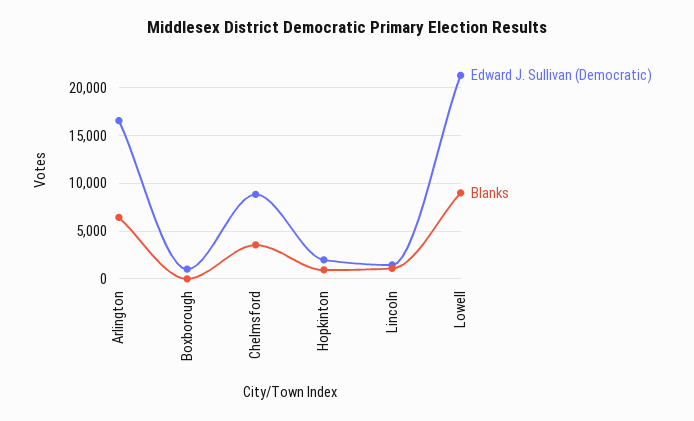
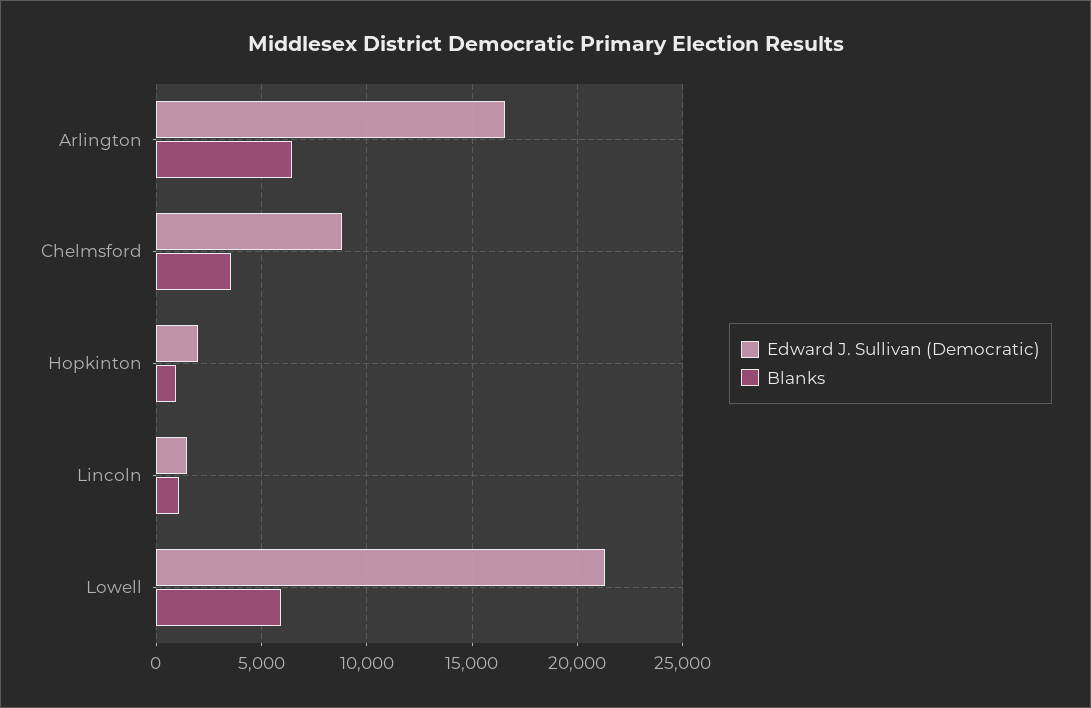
  {
    "Edward J. Sullivan (Democratic)": {
      "Arlington": 16500,
-     "Boxborough": 1000,
      "Chelmsford": 9000,
      "Hopkinton": 2000,
      "Lincoln": 1500,
      "Lowell": 21500
    },
    "Blanks": {
      "Arlington": 6500,
-     "Boxborough": 0,
      "Chelmsford": 3500,
      "Hopkinton": 1000,
      "Lincoln": 1000,
-     "Lowell": 9000
+     "Lowell": 6000
    }
  }

